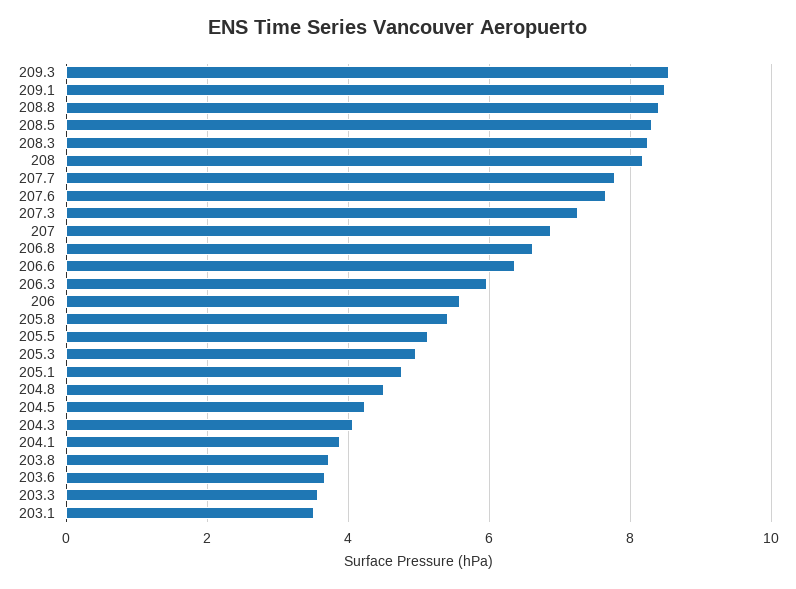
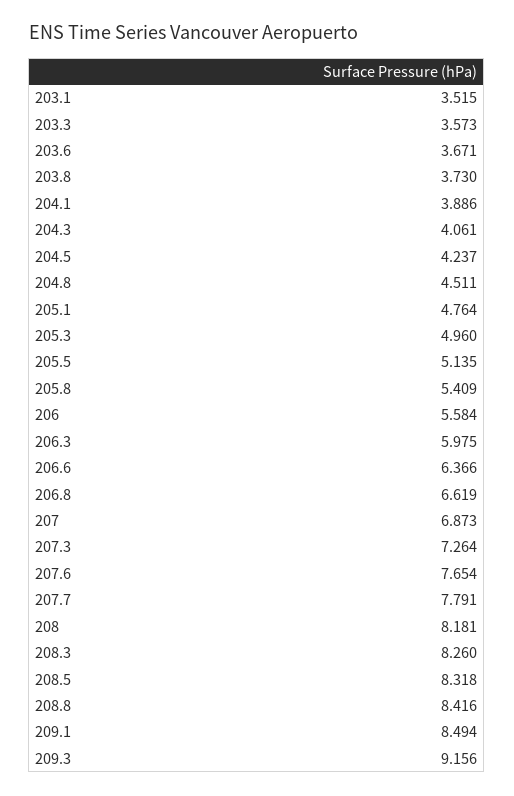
  {
-   "209.3": 8.6,
+   "209.3": 9.156,
    "209.1": 8.494,
    "208.8": 8.416,
    "208.5": 8.318,
    "208.3": 8.26,
    "208": 8.181,
    "207.7": 7.791,
    "207.6": 7.654,
    "207.3": 7.264,
    "207": 6.873,
    "206.8": 6.619,
    "206.6": 6.366,
    "206.3": 5.975,
    "206": 5.584,
    "205.8": 5.409,
    "205.5": 5.135,
    "205.3": 4.96,
    "205.1": 4.764,
    "204.8": 4.511,
    "204.5": 4.237,
    "204.3": 4.061,
    "204.1": 3.886,
    "203.8": 3.73,
    "203.6": 3.671,
    "203.3": 3.573,
    "203.1": 3.515
  }

